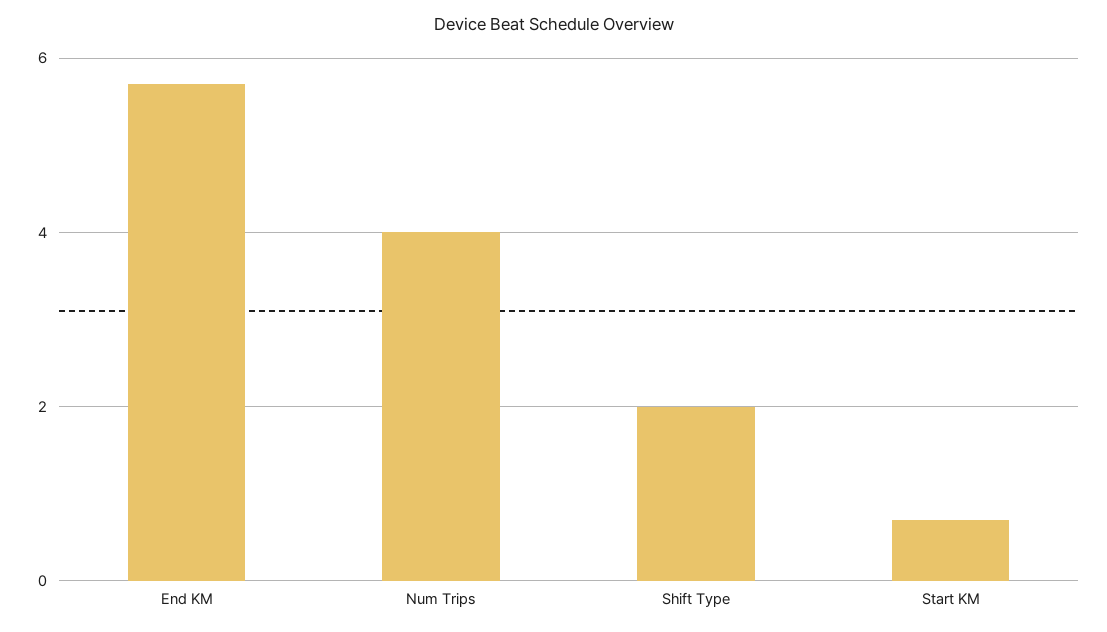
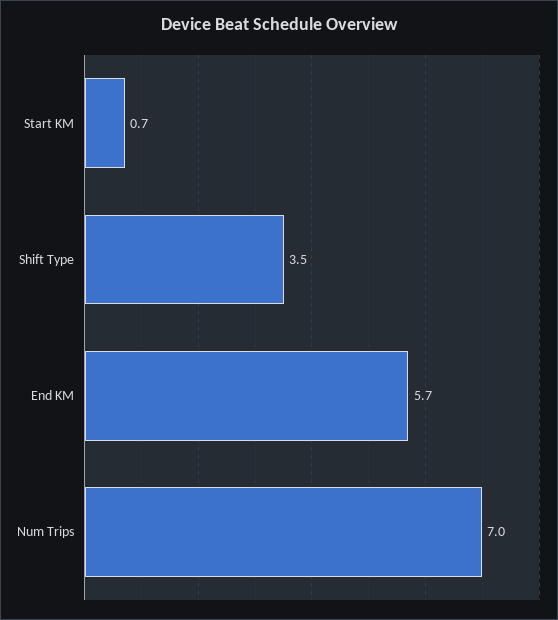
  {
    "End KM": 5.7,
-   "Num Trips": 4,
+   "Num Trips": 7,
-   "Shift Type": 2,
+   "Shift Type": 3.5,
    "Start KM": 0.7
  }

